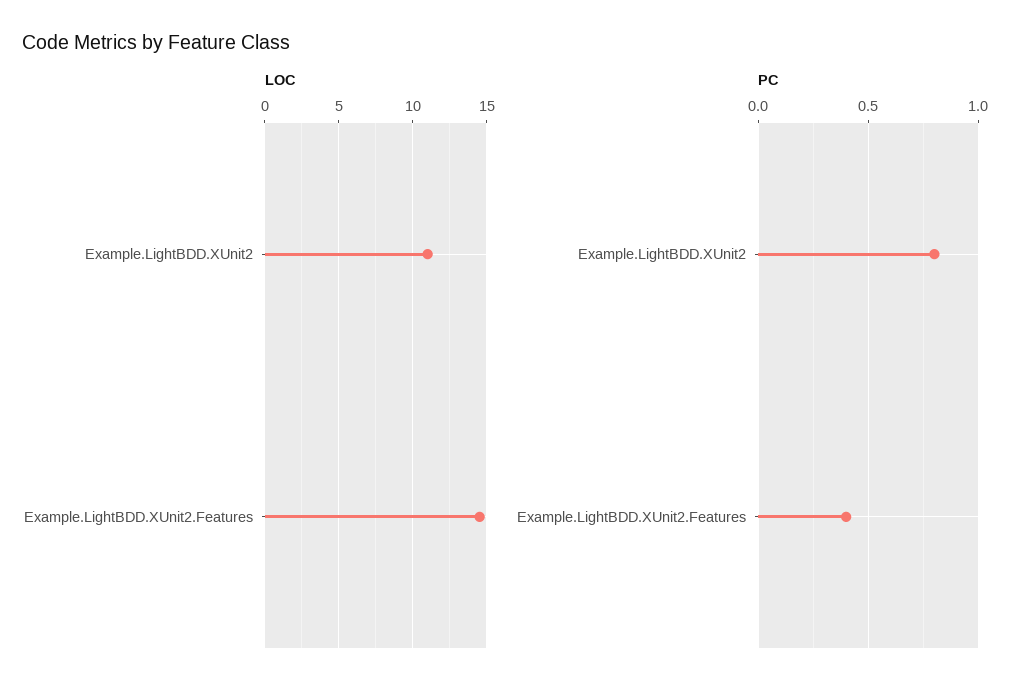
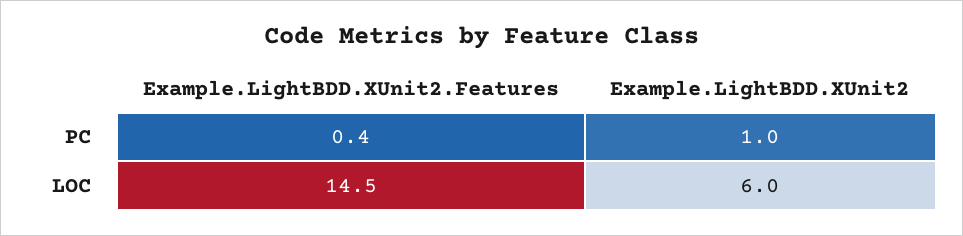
  {
    "LOC": {
-     "Example.LightBDD.XUnit2": 11,
+     "Example.LightBDD.XUnit2": 6,
      "Example.LightBDD.XUnit2.Features": 14.5
    },
    "PC": {
-     "Example.LightBDD.XUnit2": 0.8,
+     "Example.LightBDD.XUnit2": 1,
      "Example.LightBDD.XUnit2.Features": 0.4
    }
  }

